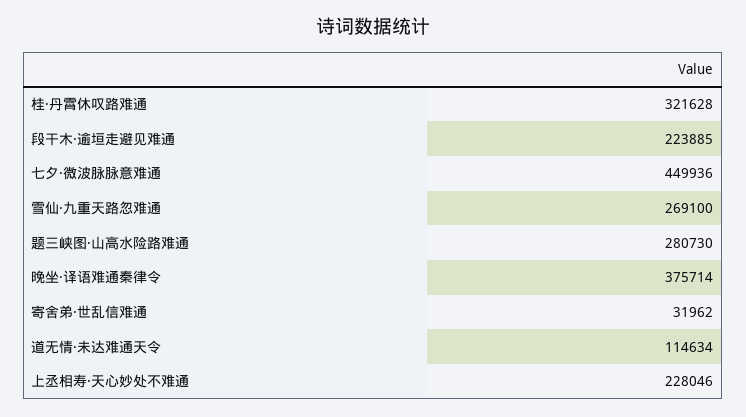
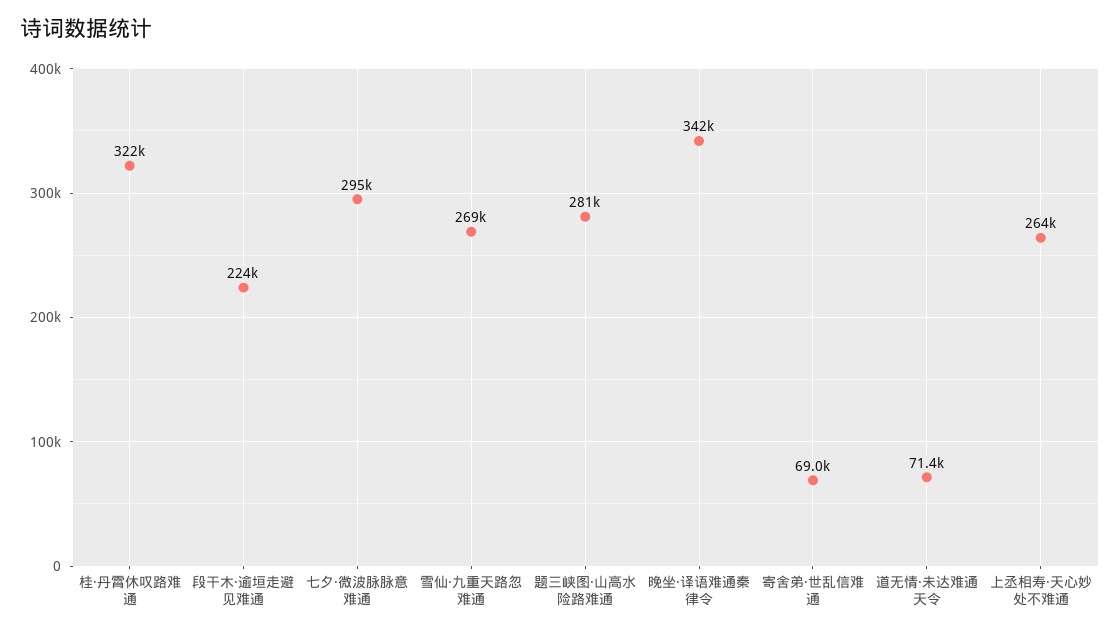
  {
    "桂·丹霄休叹路难通": 321628,
    "段干木·逾垣走避见难通": 223885,
-   "七夕·微波脉脉意难通": 449936,
+   "七夕·微波脉脉意难通": 295000,
    "雪仙·九重天路忽难通": 269100,
    "题三峡图·山高水险路难通": 280730,
-   "晚坐·译语难通秦律令": 375714,
+   "晚坐·译语难通秦律令": 342000,
-   "寄舍弟·世乱信难通": 31962,
+   "寄舍弟·世乱信难通": 69000,
-   "道无情·未达难通天令": 114634,
+   "道无情·未达难通天令": 71400,
-   "上丞相寿·天心妙处不难通": 228046
+   "上丞相寿·天心妙处不难通": 264000
  }

